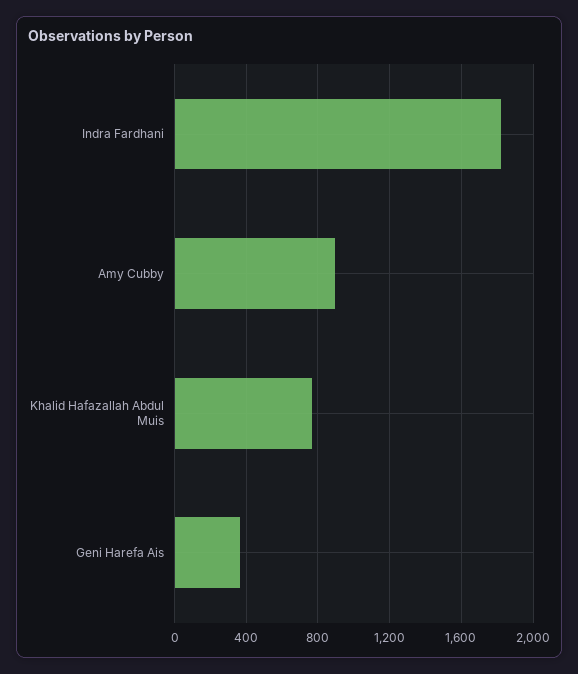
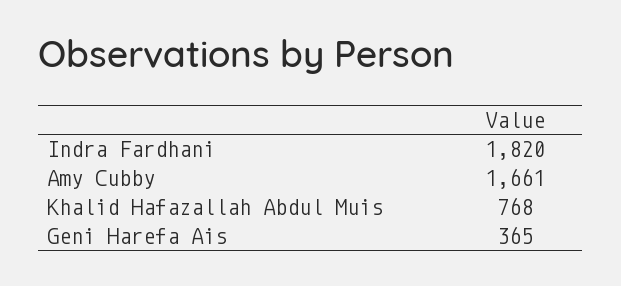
  {
    "Indra Fardhani": 1820,
-   "Amy Cubby": 900,
+   "Amy Cubby": 1661,
    "Khalid Hafazallah Abdul Muis": 768,
    "Geni Harefa Ais": 365
  }

